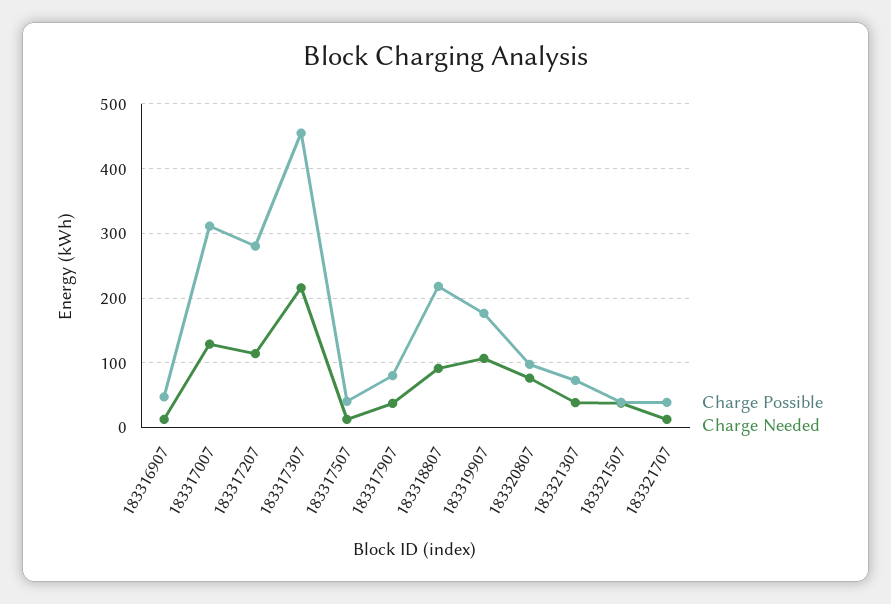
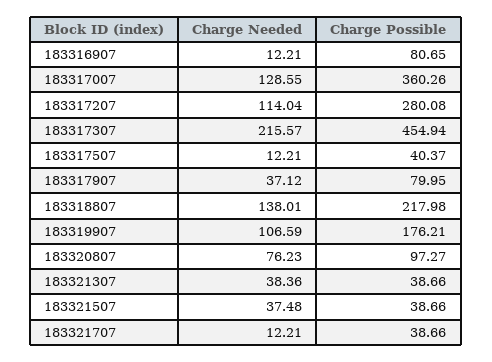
  {
    "Charge Possible": {
-     "183316907": 50,
+     "183316907": 80.65,
-     "183317007": 310,
+     "183317007": 360.26,
      "183317207": 280.08,
      "183317307": 454.94,
      "183317507": 40.37,
      "183317907": 79.95,
      "183318807": 217.98,
      "183319907": 176.21,
      "183320807": 97.27,
-     "183321307": 70,
+     "183321307": 38.66,
      "183321507": 38.66,
      "183321707": 38.66
    },
    "Charge Needed": {
      "183316907": 12.21,
      "183317007": 128.55,
      "183317207": 114.04,
      "183317307": 215.57,
      "183317507": 12.21,
      "183317907": 37.12,
-     "183318807": 90,
+     "183318807": 138.01,
      "183319907": 106.59,
      "183320807": 76.23,
      "183321307": 38.36,
      "183321507": 37.48,
      "183321707": 12.21
    }
  }

